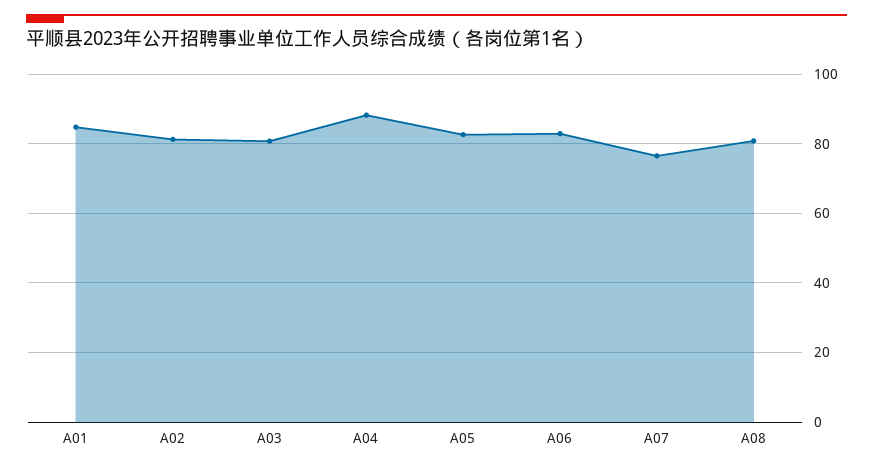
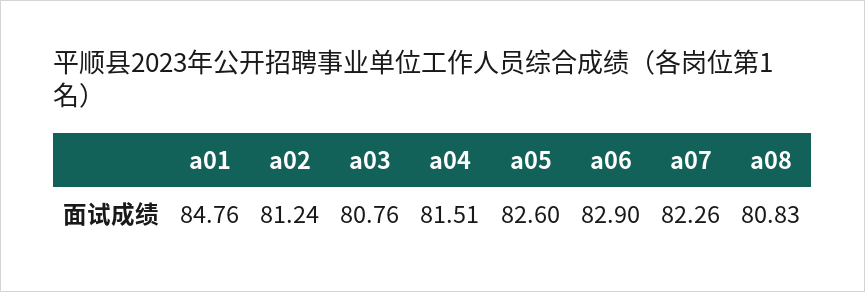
  {
    "A01": 84.76,
    "A02": 81.24,
    "A03": 80.76,
-   "A04": 88,
+   "A04": 81.51,
    "A05": 82.6,
    "A06": 82.9,
-   "A07": 76,
+   "A07": 82.26,
    "A08": 80.83
  }

